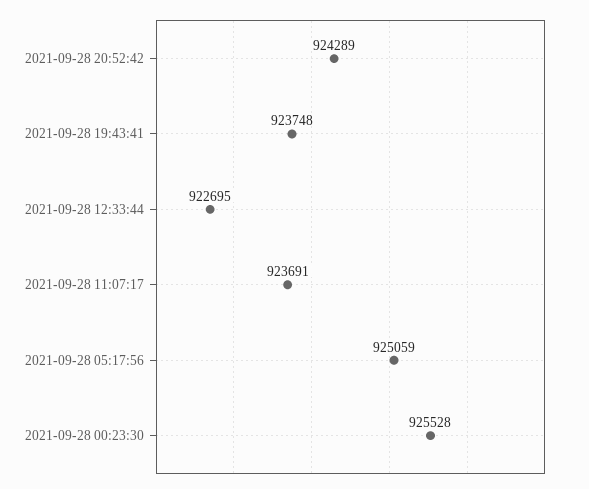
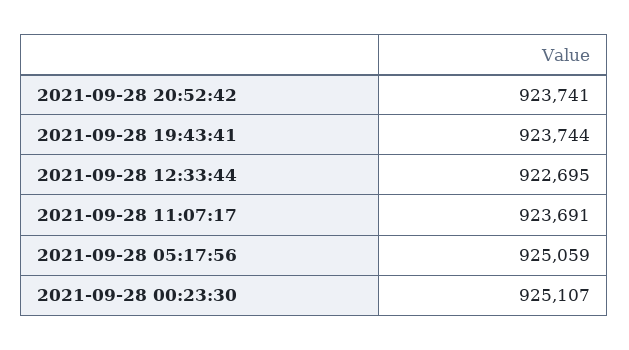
  {
-   "2021-09-28 20:52:42": 924289,
+   "2021-09-28 20:52:42": 923741,
-   "2021-09-28 19:43:41": 923748,
+   "2021-09-28 19:43:41": 923744,
    "2021-09-28 12:33:44": 922695,
    "2021-09-28 11:07:17": 923691,
    "2021-09-28 05:17:56": 925059,
-   "2021-09-28 00:23:30": 925528
+   "2021-09-28 00:23:30": 925107
  }

